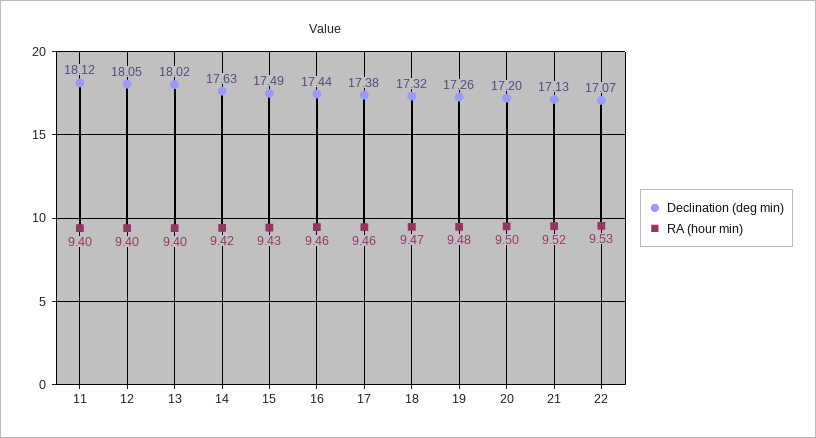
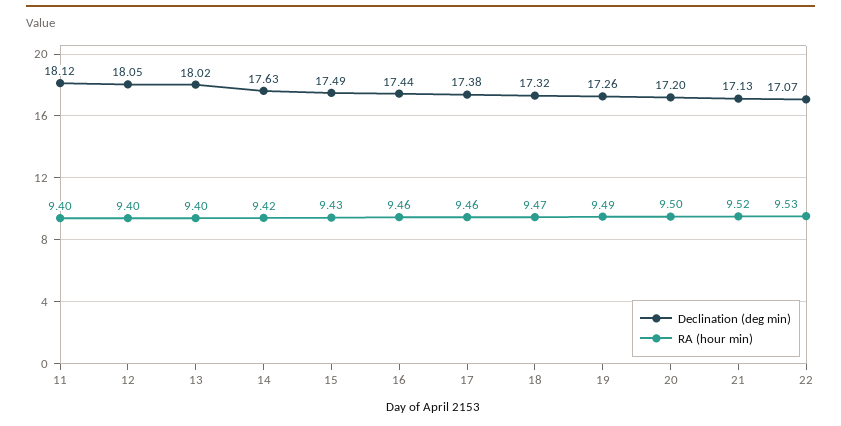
  {
    "Declination (deg min)": {
      "11": 18.12,
      "12": 18.05,
      "13": 18.02,
      "14": 17.63,
      "15": 17.49,
      "16": 17.44,
      "17": 17.38,
      "18": 17.32,
      "19": 17.26,
      "20": 17.2,
      "21": 17.13,
      "22": 17.07
    },
    "RA (hour min)": {
      "11": 9.4,
      "12": 9.4,
      "13": 9.4,
      "14": 9.42,
      "15": 9.43,
      "16": 9.46,
      "17": 9.46,
      "18": 9.47,
-     "19": 9.48,
+     "19": 9.49,
      "20": 9.5,
      "21": 9.52,
      "22": 9.53
    }
  }

